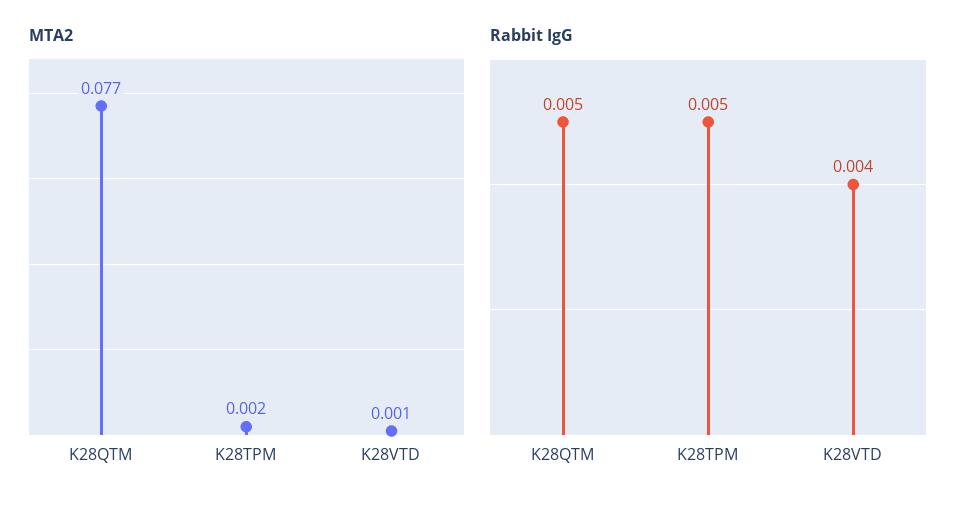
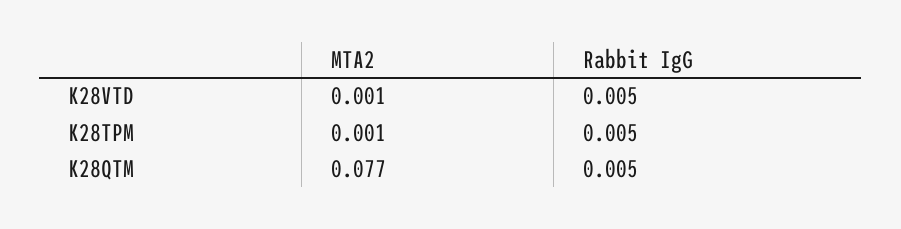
  {
    "MTA2": {
      "K28QTM": 0.077,
-     "K28TPM": 0.002,
+     "K28TPM": 0.001,
      "K28VTD": 0.001
    },
    "Rabbit IgG": {
      "K28QTM": 0.005,
      "K28TPM": 0.005,
-     "K28VTD": 0.004
+     "K28VTD": 0.005
    }
  }

